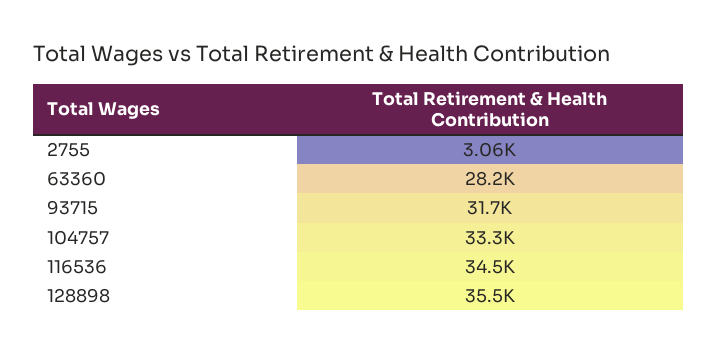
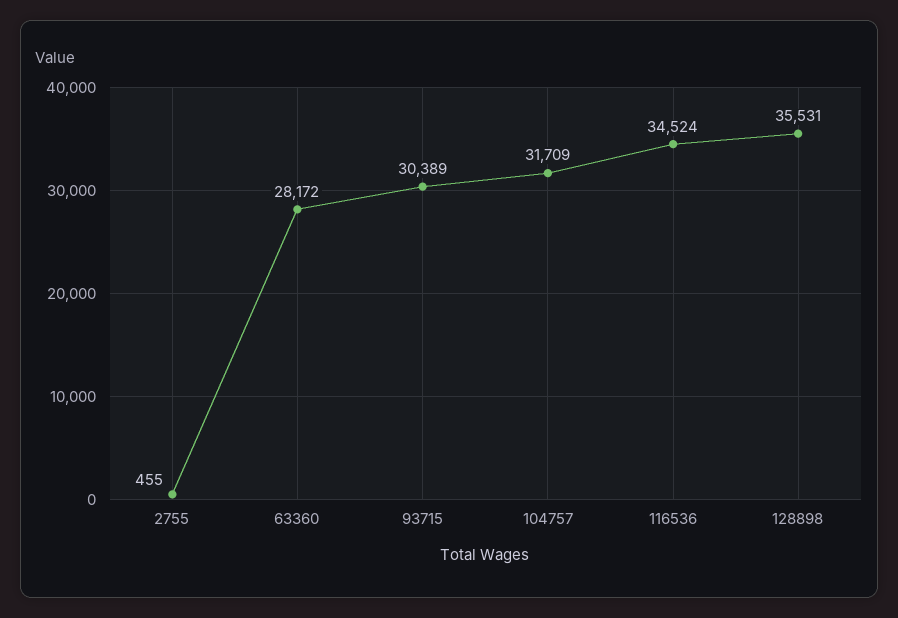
  {
-   "2755": 3060,
+   "2755": 455,
    "63360": 28172,
-   "93715": 31700,
+   "93715": 30389,
-   "104757": 33300,
+   "104757": 31709,
    "116536": 34524,
    "128898": 35531
  }

